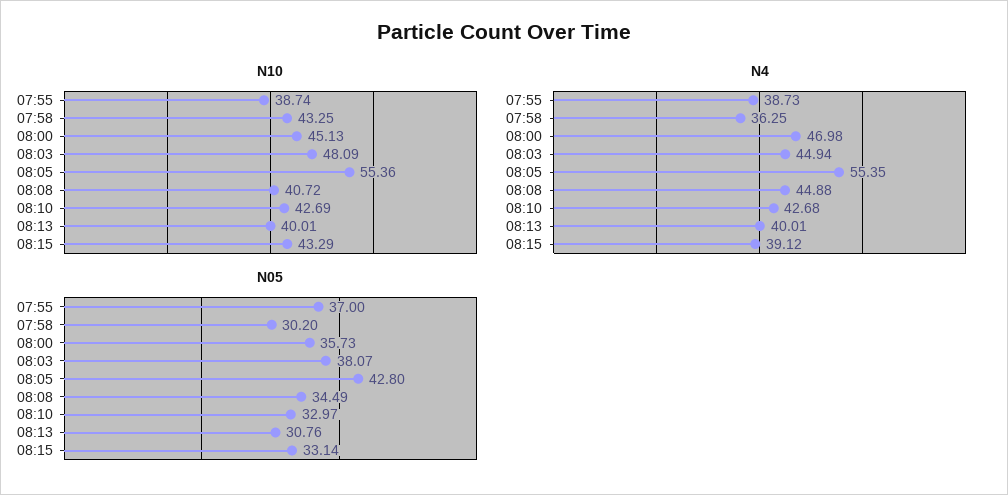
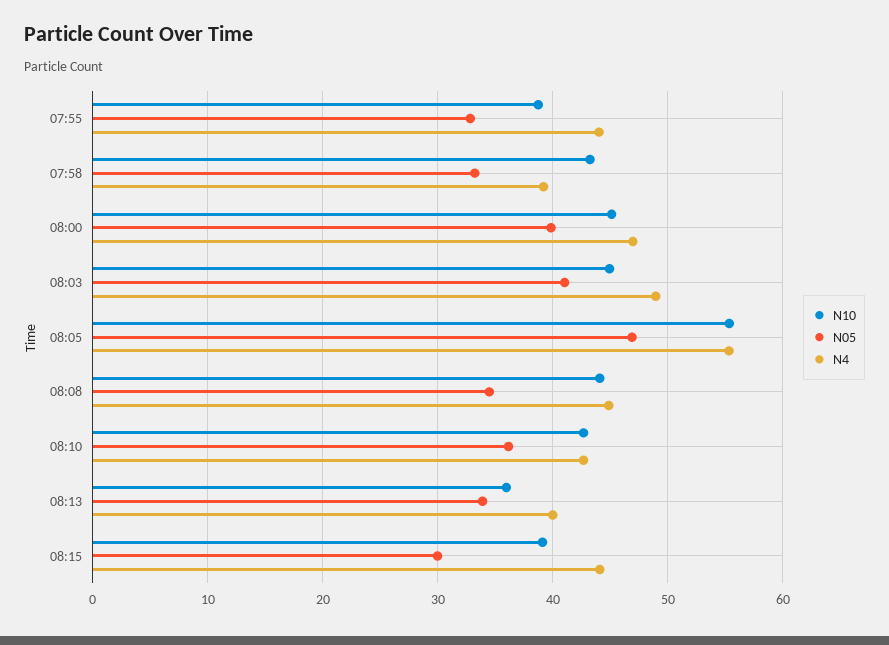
  {
    "N10": {
      "07:55": 38.74,
      "07:58": 43.25,
      "08:00": 45.13,
-     "08:03": 48.09,
+     "08:03": 45,
      "08:05": 55.36,
-     "08:08": 40.72,
+     "08:08": 44,
      "08:10": 42.69,
-     "08:13": 40.01,
+     "08:13": 36,
-     "08:15": 43.29
+     "08:15": 39
    },
    "N4": {
-     "07:55": 38.73,
+     "07:55": 44,
-     "07:58": 36.25,
+     "07:58": 39,
      "08:00": 46.98,
-     "08:03": 44.94,
+     "08:03": 49,
      "08:05": 55.35,
      "08:08": 44.88,
      "08:10": 42.68,
      "08:13": 40.01,
-     "08:15": 39.12
+     "08:15": 44
    },
    "N05": {
-     "07:55": 37,
+     "07:55": 33,
-     "07:58": 30.2,
+     "07:58": 33,
-     "08:00": 35.73,
+     "08:00": 40,
-     "08:03": 38.07,
+     "08:03": 41,
-     "08:05": 42.8,
+     "08:05": 47,
      "08:08": 34.49,
-     "08:10": 32.97,
+     "08:10": 36,
-     "08:13": 30.76,
+     "08:13": 34,
-     "08:15": 33.14
+     "08:15": 30
    }
  }

